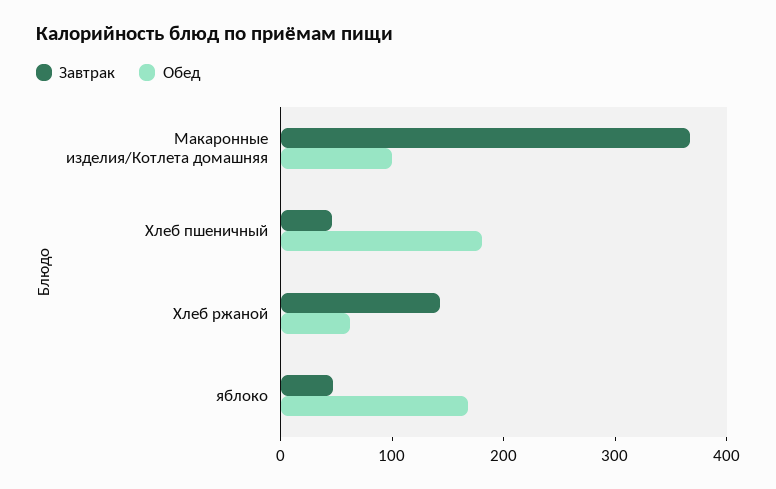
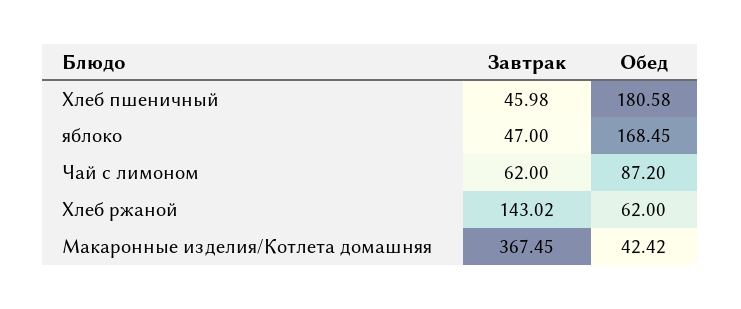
  {
    "Завтрак": {
      "Макаронные изделия/Котлета домашняя": 367.45,
      "Хлеб пшеничный": 45.98,
      "Хлеб ржаной": 143.02,
-     "яблоко": 47
+     "яблоко": 47,
+     "Чай с лимоном": 62
    },
    "Обед": {
-     "Макаронные изделия/Котлета домашняя": 100,
+     "Макаронные изделия/Котлета домашняя": 42.42,
      "Хлеб пшеничный": 180.58,
      "Хлеб ржаной": 62,
-     "яблоко": 168.45
+     "яблоко": 168.45,
+     "Чай с лимоном": 87.2
    }
  }

